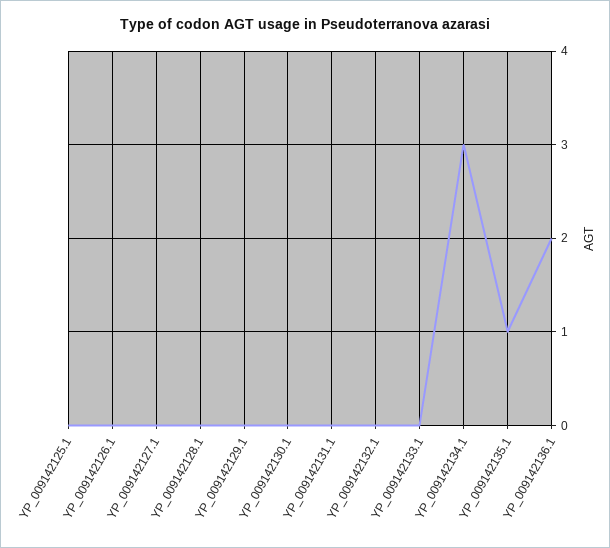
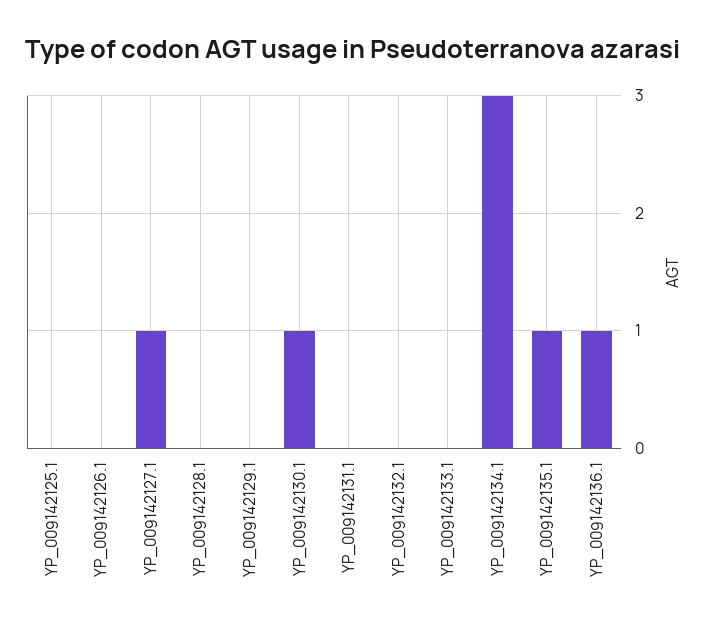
  {
    "YP_009142125.1": 0,
    "YP_009142126.1": 0,
-   "YP_009142127.1": 0,
+   "YP_009142127.1": 1,
    "YP_009142128.1": 0,
    "YP_009142129.1": 0,
-   "YP_009142130.1": 0,
+   "YP_009142130.1": 1,
    "YP_009142131.1": 0,
    "YP_009142132.1": 0,
    "YP_009142133.1": 0,
    "YP_009142134.1": 3,
    "YP_009142135.1": 1,
-   "YP_009142136.1": 2
+   "YP_009142136.1": 1
  }

